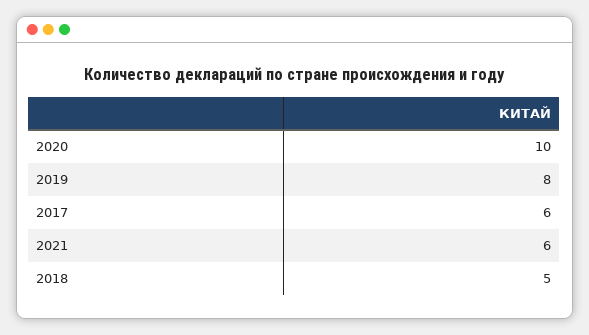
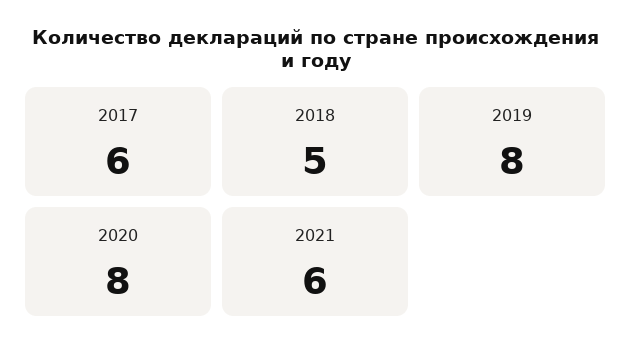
  {
-   "2020": 10,
+   "2020": 8,
    "2019": 8,
    "2017": 6,
    "2021": 6,
    "2018": 5
  }

